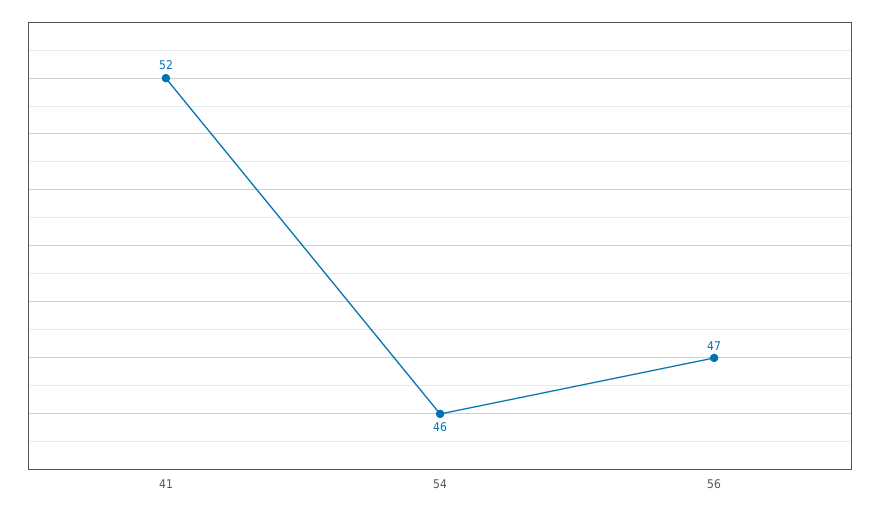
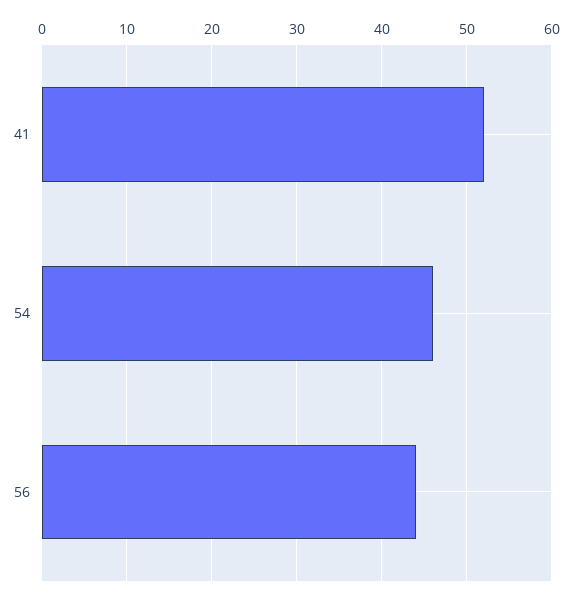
  {
    "41": 52,
    "54": 46,
-   "56": 47
+   "56": 44
  }

